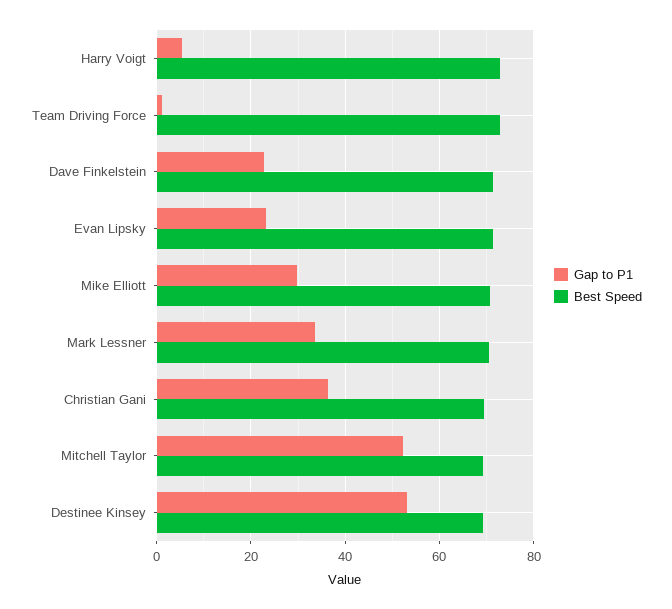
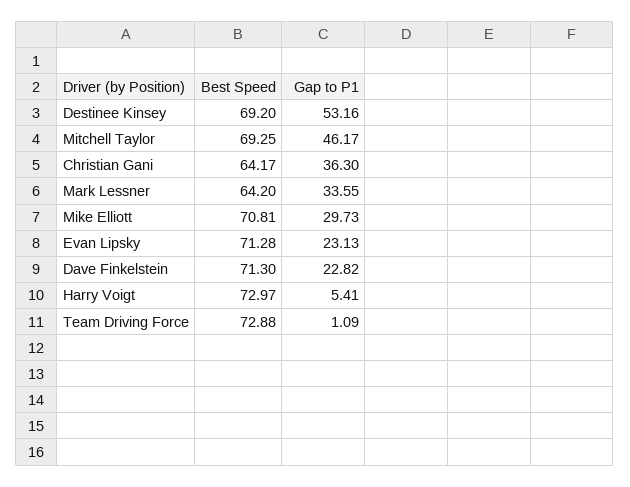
  {
    "Gap to P1": {
      "Harry Voigt": 5.41,
      "Team Driving Force": 1.09,
      "Dave Finkelstein": 22.82,
      "Evan Lipsky": 23.13,
      "Mike Elliott": 29.73,
      "Mark Lessner": 33.55,
      "Christian Gani": 36.3,
-     "Mitchell Taylor": 52,
+     "Mitchell Taylor": 46.17,
      "Destinee Kinsey": 53.16
    },
    "Best Speed": {
      "Harry Voigt": 72.97,
      "Team Driving Force": 72.88,
      "Dave Finkelstein": 71.3,
      "Evan Lipsky": 71.28,
      "Mike Elliott": 70.81,
-     "Mark Lessner": 70,
+     "Mark Lessner": 64.2,
-     "Christian Gani": 70,
+     "Christian Gani": 64.17,
      "Mitchell Taylor": 69.25,
      "Destinee Kinsey": 69.2
    }
  }

